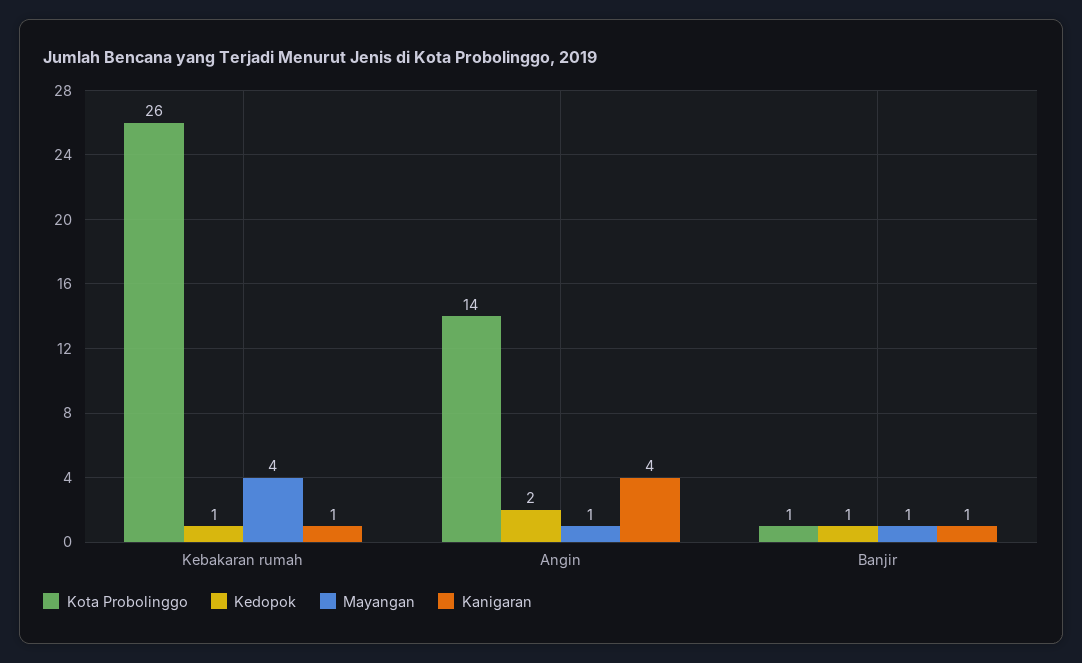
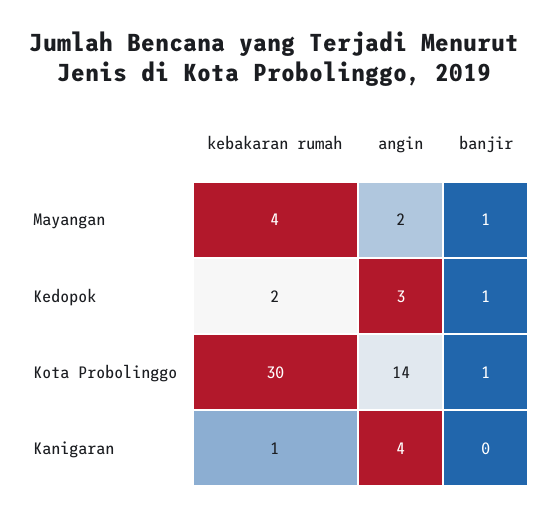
  {
    "Kota Probolinggo": {
-     "Kebakaran rumah": 26,
+     "Kebakaran rumah": 30,
      "Angin": 14,
      "Banjir": 1
    },
    "Kedopok": {
-     "Kebakaran rumah": 1,
+     "Kebakaran rumah": 2,
-     "Angin": 2,
+     "Angin": 3,
      "Banjir": 1
    },
    "Mayangan": {
      "Kebakaran rumah": 4,
-     "Angin": 1,
+     "Angin": 2,
      "Banjir": 1
    },
    "Kanigaran": {
      "Kebakaran rumah": 1,
      "Angin": 4,
-     "Banjir": 1
+     "Banjir": 0
    }
  }

